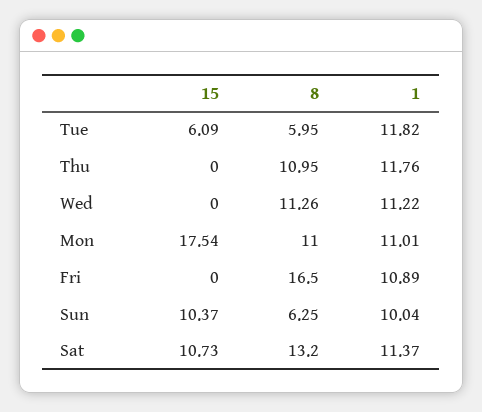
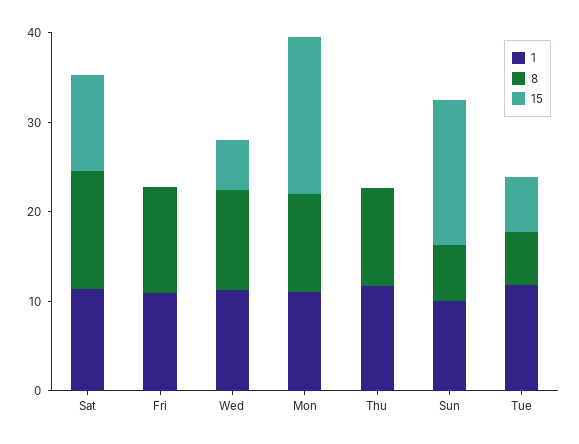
  {
    "15": {
      "Tue": 6.09,
      "Thu": 0,
-     "Wed": 0,
+     "Wed": 6,
      "Mon": 17.54,
      "Fri": 0,
-     "Sun": 10.37,
+     "Sun": 16,
      "Sat": 10.73
    },
    "8": {
      "Tue": 5.95,
      "Thu": 10.95,
      "Wed": 11.26,
      "Mon": 11,
-     "Fri": 16.5,
+     "Fri": 12,
      "Sun": 6.25,
      "Sat": 13.2
    },
    "1": {
      "Tue": 11.82,
      "Thu": 11.76,
      "Wed": 11.22,
      "Mon": 11.01,
      "Fri": 10.89,
      "Sun": 10.04,
      "Sat": 11.37
    }
  }

